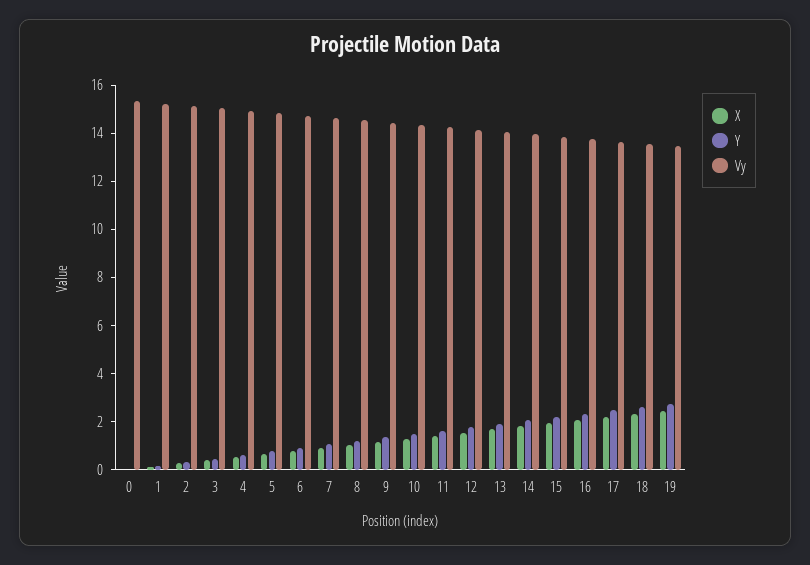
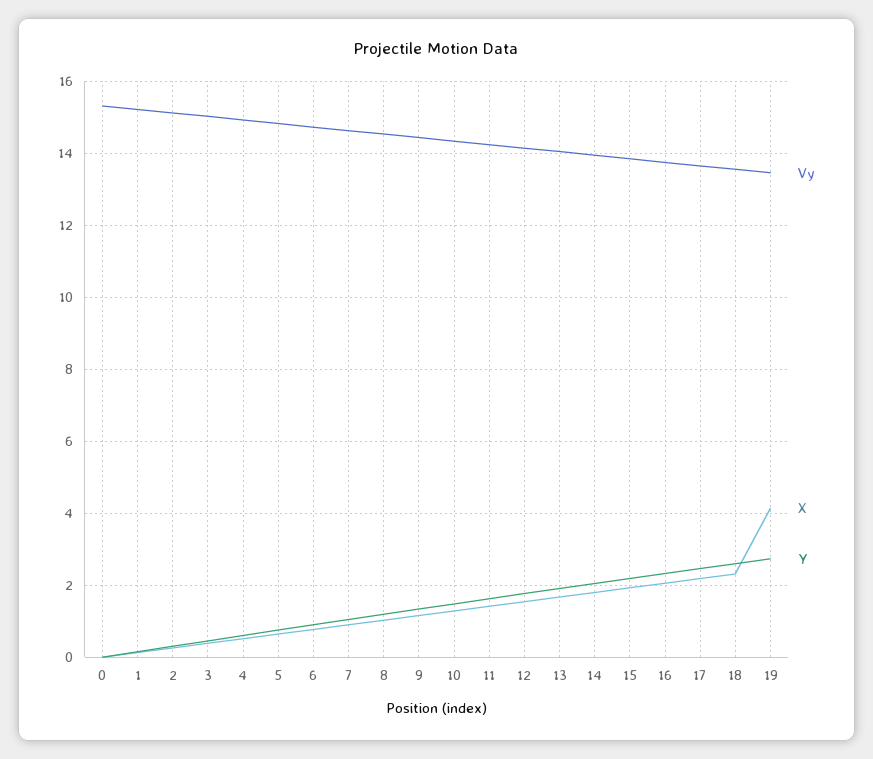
  {
    "X": {
      "0": 0,
      "1": 0.2,
      "2": 0.2,
      "3": 0.4,
      "4": 0.6,
      "5": 0.6,
      "6": 0.8,
      "7": 1,
      "8": 1,
      "9": 1.2,
      "10": 1.2,
      "11": 1.4,
      "12": 1.6,
      "13": 1.6,
      "14": 1.8,
      "15": 2,
      "16": 2,
      "17": 2.2,
      "18": 2.4,
-     "19": 2.5
+     "19": 4.2
    },
    "Y": {
      "0": 0,
      "1": 0.2,
      "2": 0.4,
      "3": 0.4,
      "4": 0.6,
      "5": 0.8,
      "6": 1,
      "7": 1,
      "8": 1.2,
      "9": 1.4,
      "10": 1.4,
      "11": 1.6,
      "12": 1.8,
      "13": 2,
      "14": 2,
      "15": 2.2,
      "16": 2.4,
      "17": 2.4,
      "18": 2.6,
      "19": 2.8
    },
    "Vy": {
      "0": 15.4,
      "1": 15.2,
      "2": 15.2,
      "3": 15,
      "4": 15,
      "5": 14.8,
      "6": 14.8,
      "7": 14.6,
      "8": 14.6,
      "9": 14.4,
      "10": 14.4,
      "11": 14.2,
      "12": 14.2,
      "13": 14,
      "14": 14,
      "15": 13.8,
      "16": 13.8,
      "17": 13.6,
      "18": 13.6,
      "19": 13.4
    }
  }

